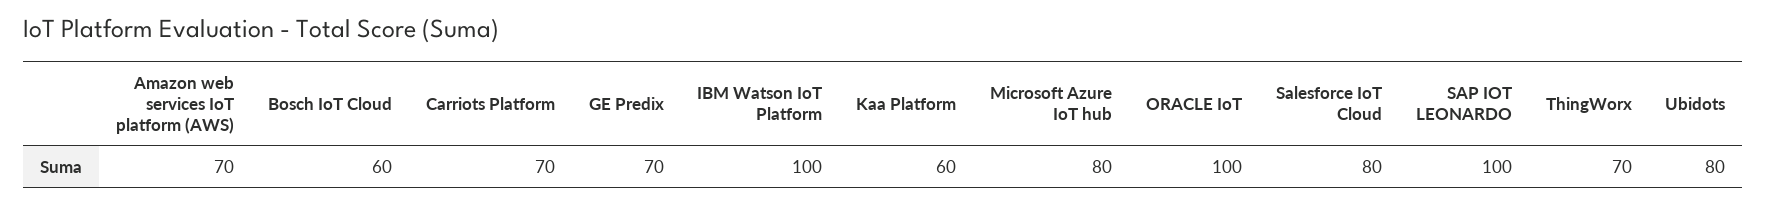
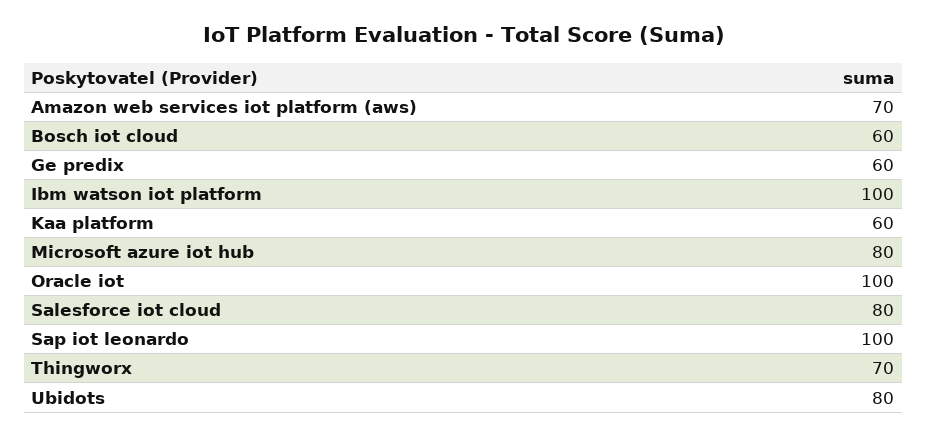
  {
    "Amazon web services IoT platform (AWS)": 70,
    "Bosch IoT Cloud": 60,
-   "Carriots Platform": 70,
-   "GE Predix": 70,
+   "GE Predix": 60,
    "IBM Watson IoT Platform": 100,
    "Kaa Platform": 60,
    "Microsoft Azure IoT hub": 80,
    "ORACLE IoT": 100,
    "Salesforce IoT Cloud": 80,
    "SAP IOT LEONARDO": 100,
    "ThingWorx": 70,
    "Ubidots": 80
  }

